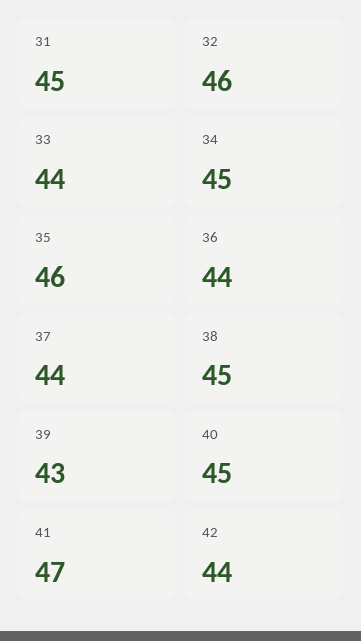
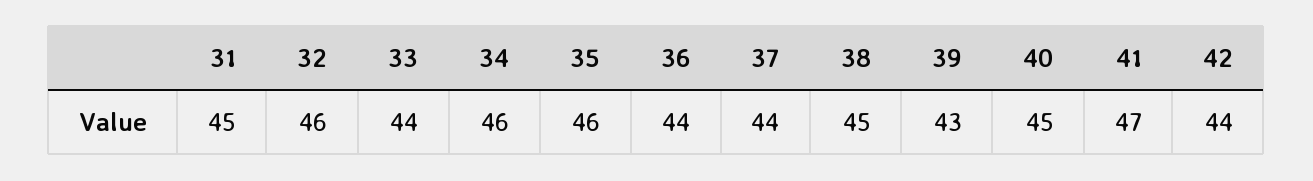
  {
    "31": 45,
    "32": 46,
    "33": 44,
-   "34": 45,
+   "34": 46,
    "35": 46,
    "36": 44,
    "37": 44,
    "38": 45,
    "39": 43,
    "40": 45,
    "41": 47,
    "42": 44
  }

